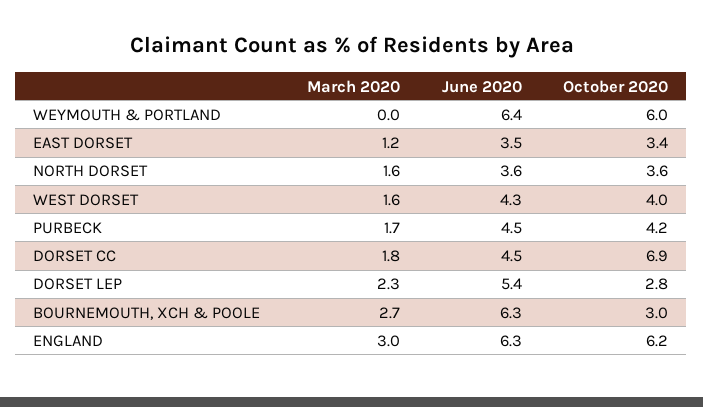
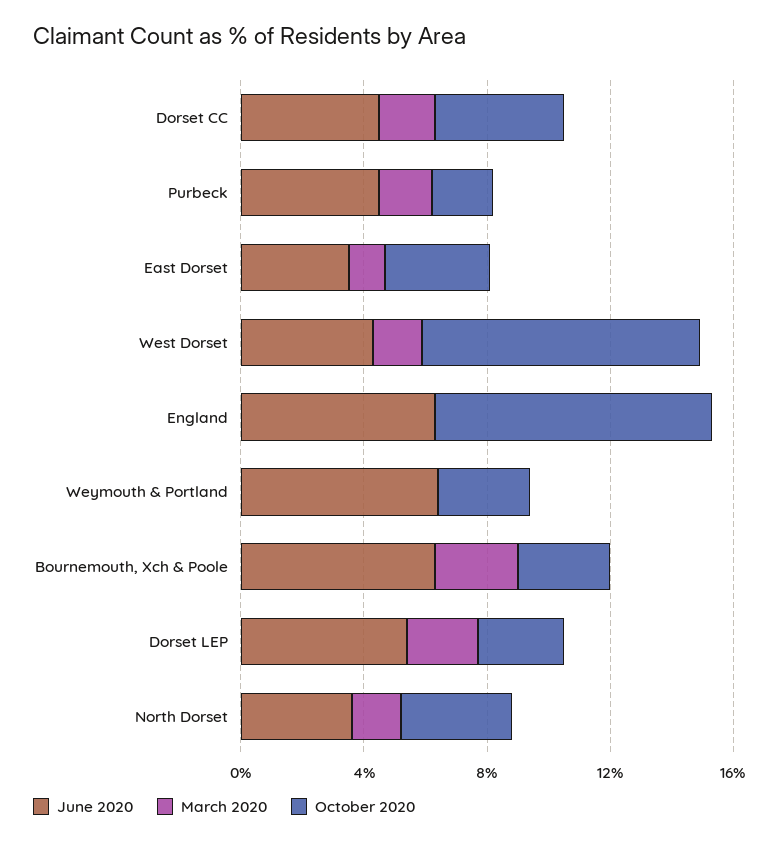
  {
    "March 2020": {
      "WEYMOUTH & PORTLAND": 0,
      "EAST DORSET": 1.2,
      "NORTH DORSET": 1.6,
      "WEST DORSET": 1.6,
      "PURBECK": 1.7,
      "DORSET CC": 1.8,
      "DORSET LEP": 2.3,
      "BOURNEMOUTH, XCH & POOLE": 2.7,
-     "ENGLAND": 3
+     "ENGLAND": 0
    },
    "June 2020": {
      "WEYMOUTH & PORTLAND": 6.4,
      "EAST DORSET": 3.5,
      "NORTH DORSET": 3.6,
      "WEST DORSET": 4.3,
      "PURBECK": 4.5,
      "DORSET CC": 4.5,
      "DORSET LEP": 5.4,
      "BOURNEMOUTH, XCH & POOLE": 6.3,
      "ENGLAND": 6.3
    },
    "October 2020": {
-     "WEYMOUTH & PORTLAND": 6,
+     "WEYMOUTH & PORTLAND": 3,
      "EAST DORSET": 3.4,
      "NORTH DORSET": 3.6,
-     "WEST DORSET": 4,
+     "WEST DORSET": 9,
-     "PURBECK": 4.2,
+     "PURBECK": 2,
-     "DORSET CC": 6.9,
+     "DORSET CC": 4,
      "DORSET LEP": 2.8,
      "BOURNEMOUTH, XCH & POOLE": 3,
-     "ENGLAND": 6.2
+     "ENGLAND": 9
    }
  }

